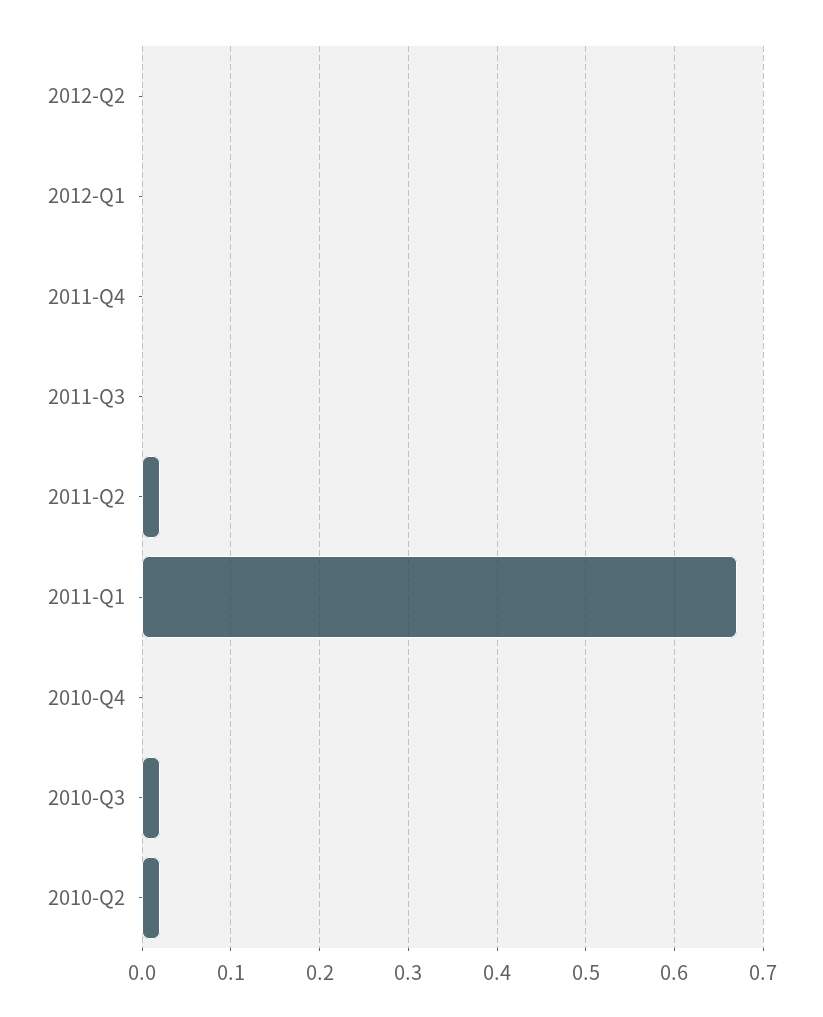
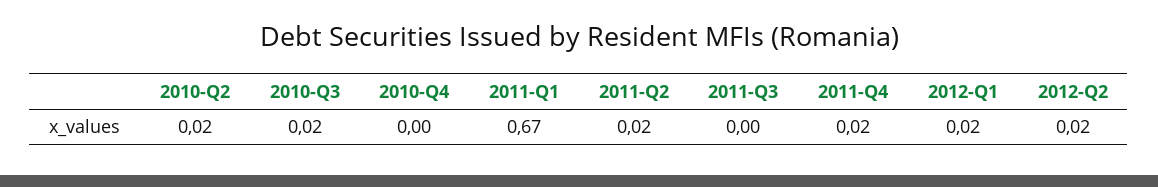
  {
-   "2012-Q2": 0,
+   "2012-Q2": 0.02,
-   "2012-Q1": 0,
+   "2012-Q1": 0.02,
-   "2011-Q4": 0,
+   "2011-Q4": 0.02,
    "2011-Q3": 0,
    "2011-Q2": 0.02,
    "2011-Q1": 0.67,
    "2010-Q4": 0,
    "2010-Q3": 0.02,
    "2010-Q2": 0.02
  }

